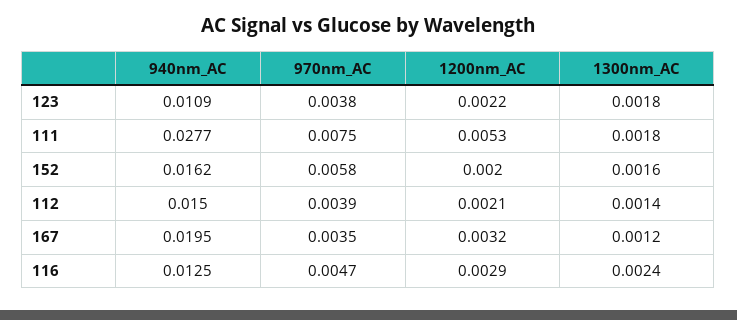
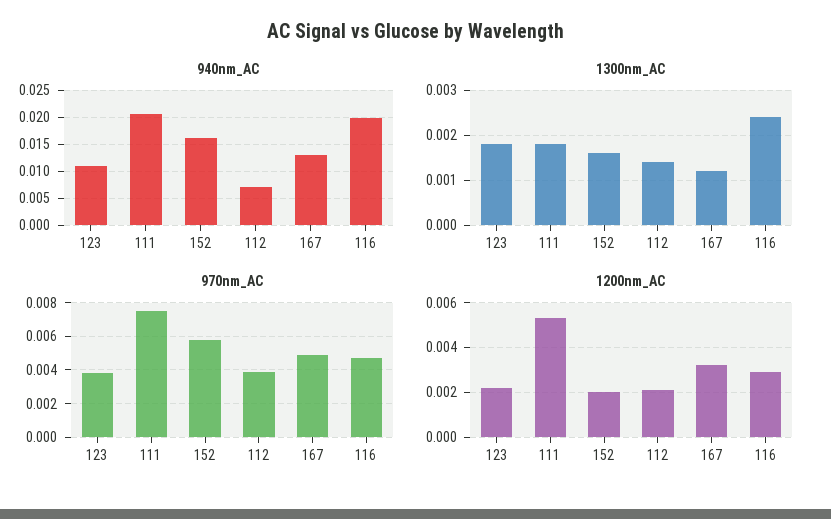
  {
    "940nm_AC": {
      "123": 0.0109,
-     "111": 0.0277,
+     "111": 0.02,
      "152": 0.0162,
-     "112": 0.015,
+     "112": 0.0075,
-     "167": 0.0195,
+     "167": 0.0125,
-     "116": 0.0125
+     "116": 0.02
    },
    "970nm_AC": {
      "123": 0.0038,
      "111": 0.0075,
      "152": 0.0058,
      "112": 0.0039,
-     "167": 0.0035,
+     "167": 0.005,
      "116": 0.0047
    },
    "1200nm_AC": {
      "123": 0.0022,
      "111": 0.0053,
      "152": 0.002,
      "112": 0.0021,
      "167": 0.0032,
      "116": 0.0029
    },
    "1300nm_AC": {
      "123": 0.0018,
      "111": 0.0018,
      "152": 0.0016,
      "112": 0.0014,
      "167": 0.0012,
      "116": 0.0024
    }
  }

